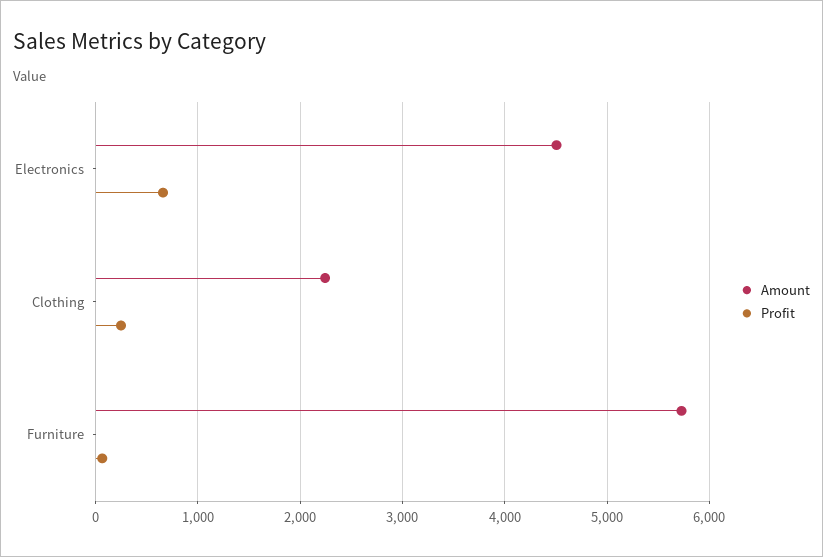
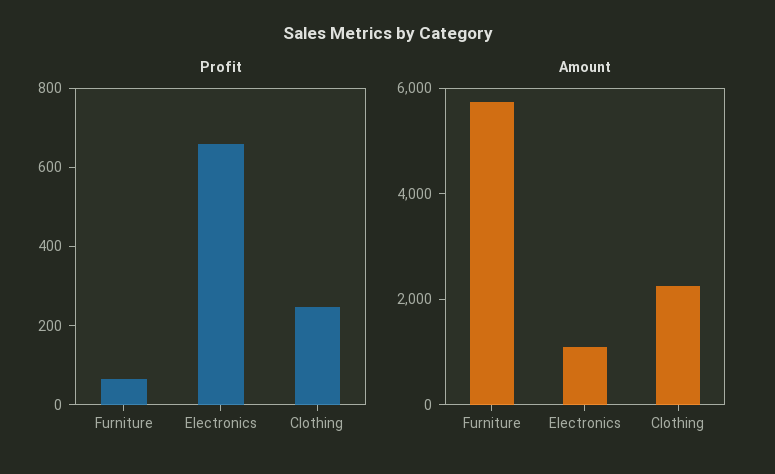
  {
    "Amount": {
-     "Electronics": 4500,
+     "Electronics": 1000,
      "Clothing": 2200,
      "Furniture": 5700
    },
    "Profit": {
      "Electronics": 650,
      "Clothing": 250,
      "Furniture": 50
    }
  }

